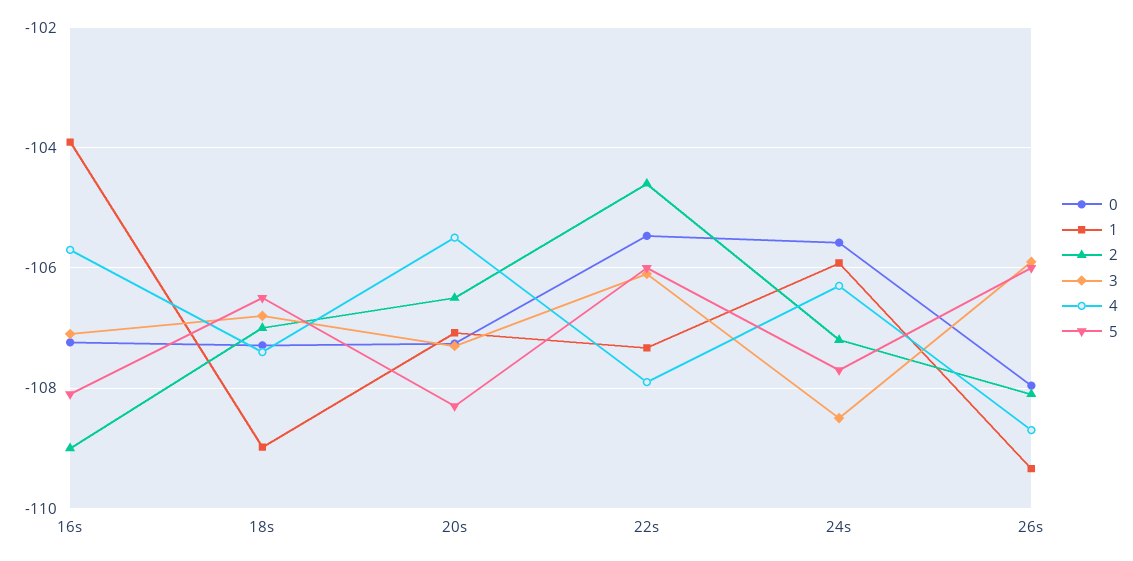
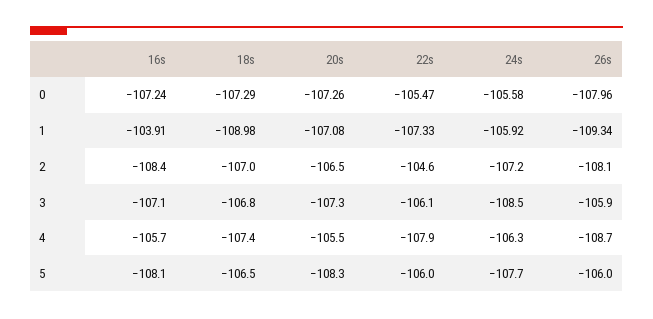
  {
    "0": {
      "16s": -107.24,
      "18s": -107.29,
      "20s": -107.26,
      "22s": -105.47,
      "24s": -105.58,
      "26s": -107.96
    },
    "1": {
      "16s": -103.91,
      "18s": -108.98,
      "20s": -107.08,
      "22s": -107.33,
      "24s": -105.92,
      "26s": -109.34
    },
    "2": {
-     "16s": -109,
+     "16s": -108.4,
      "18s": -107,
      "20s": -106.5,
      "22s": -104.6,
      "24s": -107.2,
      "26s": -108.1
    },
    "3": {
      "16s": -107.1,
      "18s": -106.8,
      "20s": -107.3,
      "22s": -106.1,
      "24s": -108.5,
      "26s": -105.9
    },
    "4": {
      "16s": -105.7,
      "18s": -107.4,
      "20s": -105.5,
      "22s": -107.9,
      "24s": -106.3,
      "26s": -108.7
    },
    "5": {
      "16s": -108.1,
      "18s": -106.5,
      "20s": -108.3,
      "22s": -106,
      "24s": -107.7,
      "26s": -106
    }
  }

